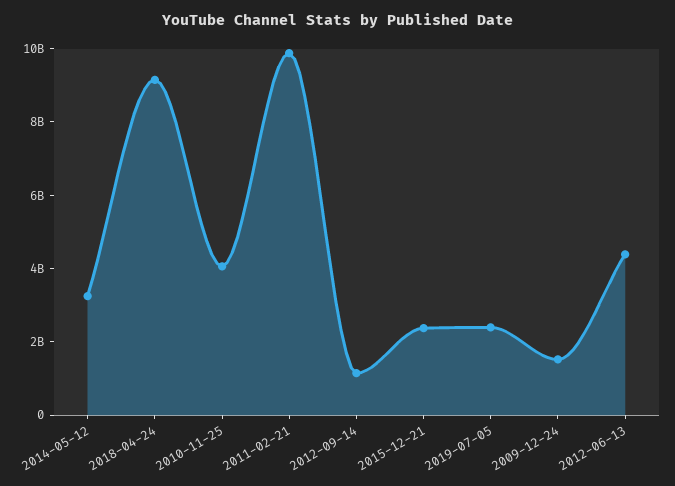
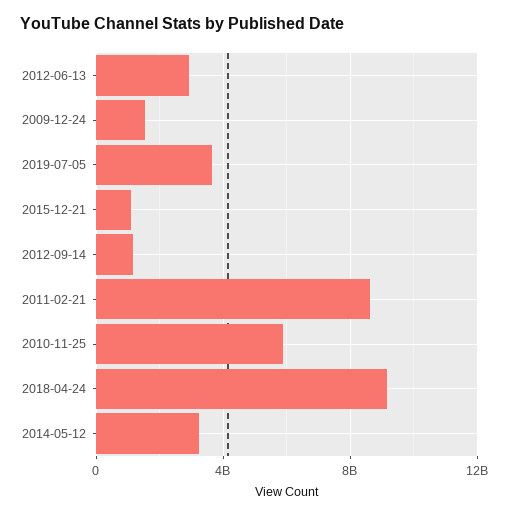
  {
    "2014-05-12": 3500000000,
    "2018-04-24": 9000000000,
-   "2010-11-25": 4000000000,
+   "2010-11-25": 6000000000,
-   "2011-02-21": 10000000000,
+   "2011-02-21": 8500000000,
    "2012-09-14": 1000000000,
-   "2015-12-21": 2500000000,
+   "2015-12-21": 1000000000,
-   "2019-07-05": 2500000000,
+   "2019-07-05": 3500000000,
    "2009-12-24": 1500000000,
-   "2012-06-13": 4500000000
+   "2012-06-13": 3000000000
  }

